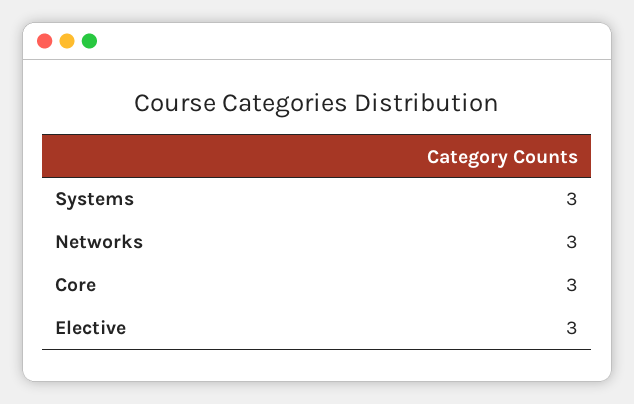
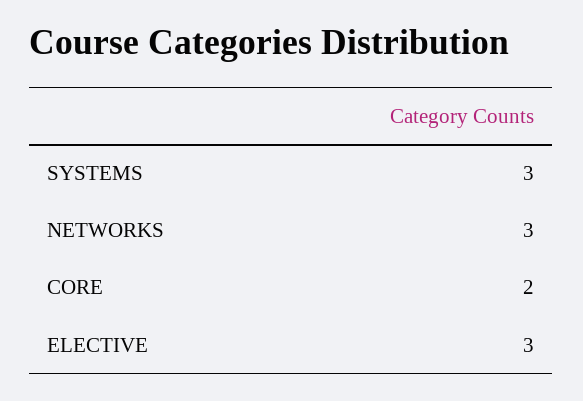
  {
    "Systems": 3,
    "Networks": 3,
-   "Core": 3,
+   "Core": 2,
    "Elective": 3
  }

